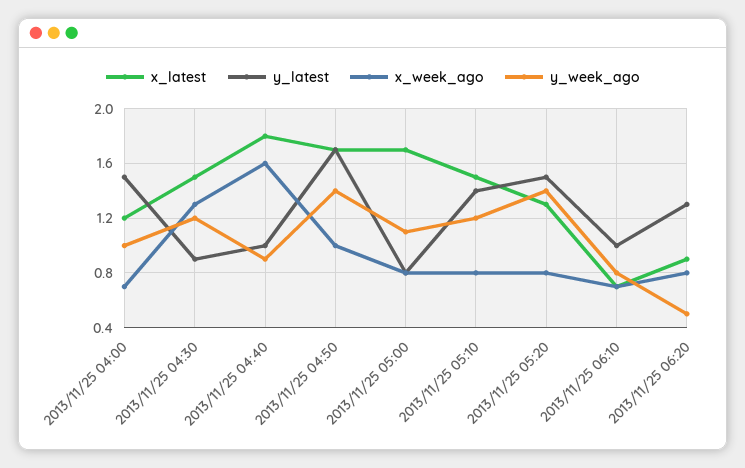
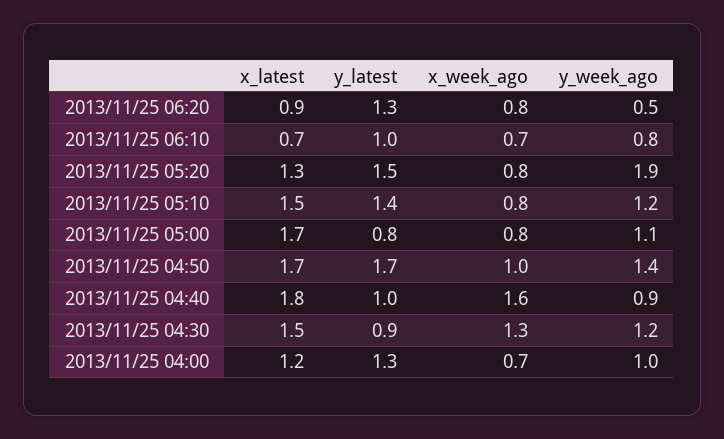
  {
    "x_latest": {
      "2013/11/25 04:00": 1.2,
      "2013/11/25 04:30": 1.5,
      "2013/11/25 04:40": 1.8,
      "2013/11/25 04:50": 1.7,
      "2013/11/25 05:00": 1.7,
      "2013/11/25 05:10": 1.5,
      "2013/11/25 05:20": 1.3,
      "2013/11/25 06:10": 0.7,
      "2013/11/25 06:20": 0.9
    },
    "y_latest": {
-     "2013/11/25 04:00": 1.5,
+     "2013/11/25 04:00": 1.3,
      "2013/11/25 04:30": 0.9,
      "2013/11/25 04:40": 1,
      "2013/11/25 04:50": 1.7,
      "2013/11/25 05:00": 0.8,
      "2013/11/25 05:10": 1.4,
      "2013/11/25 05:20": 1.5,
      "2013/11/25 06:10": 1,
      "2013/11/25 06:20": 1.3
    },
    "x_week_ago": {
      "2013/11/25 04:00": 0.7,
      "2013/11/25 04:30": 1.3,
      "2013/11/25 04:40": 1.6,
      "2013/11/25 04:50": 1,
      "2013/11/25 05:00": 0.8,
      "2013/11/25 05:10": 0.8,
      "2013/11/25 05:20": 0.8,
      "2013/11/25 06:10": 0.7,
      "2013/11/25 06:20": 0.8
    },
    "y_week_ago": {
      "2013/11/25 04:00": 1,
      "2013/11/25 04:30": 1.2,
      "2013/11/25 04:40": 0.9,
      "2013/11/25 04:50": 1.4,
      "2013/11/25 05:00": 1.1,
      "2013/11/25 05:10": 1.2,
-     "2013/11/25 05:20": 1.4,
+     "2013/11/25 05:20": 1.9,
      "2013/11/25 06:10": 0.8,
      "2013/11/25 06:20": 0.5
    }
  }

